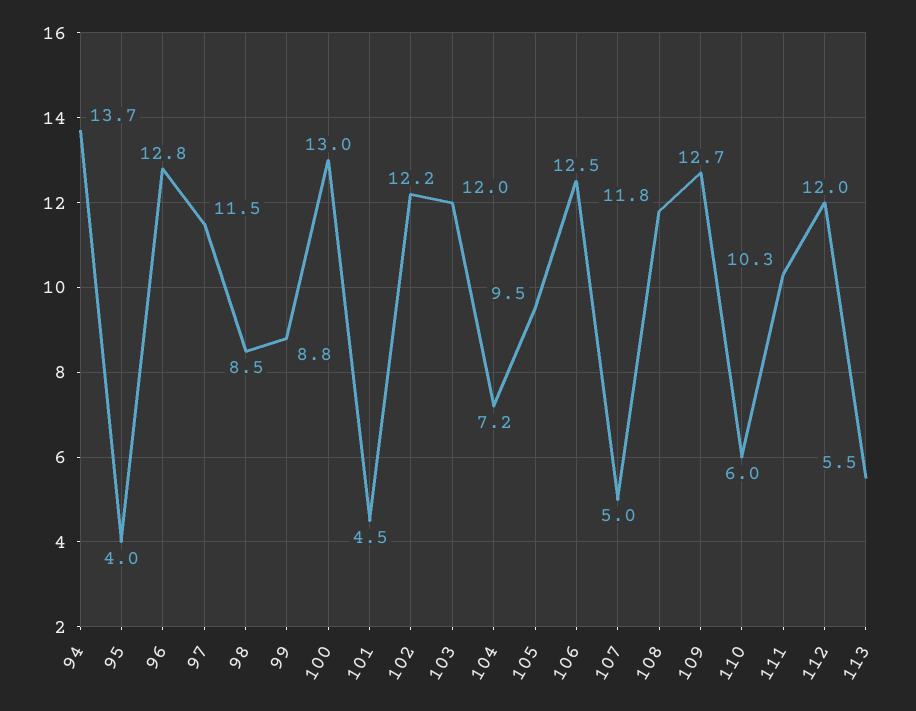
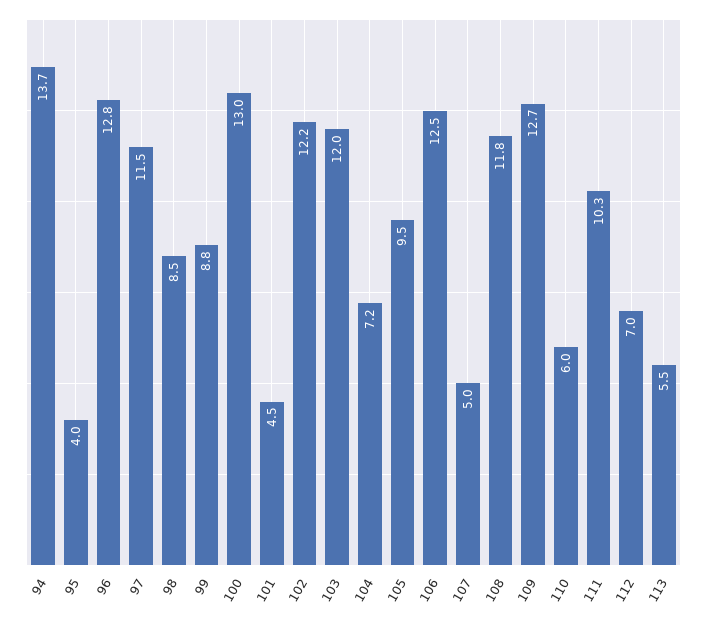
  {
    "94": 13.7,
    "95": 4,
    "96": 12.8,
    "97": 11.5,
    "98": 8.5,
    "99": 8.8,
    "100": 13,
    "101": 4.5,
    "102": 12.2,
    "103": 12,
    "104": 7.2,
    "105": 9.5,
    "106": 12.5,
    "107": 5,
    "108": 11.8,
    "109": 12.7,
    "110": 6,
    "111": 10.3,
-   "112": 12,
+   "112": 7,
    "113": 5.5
  }

